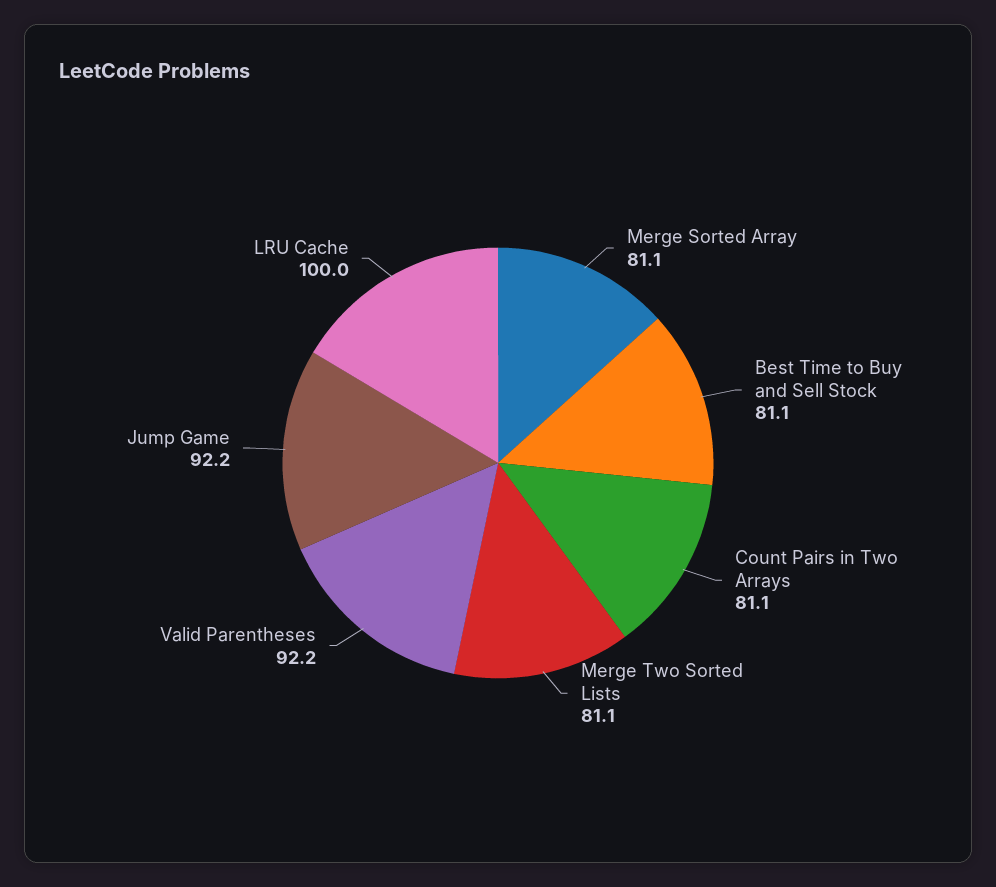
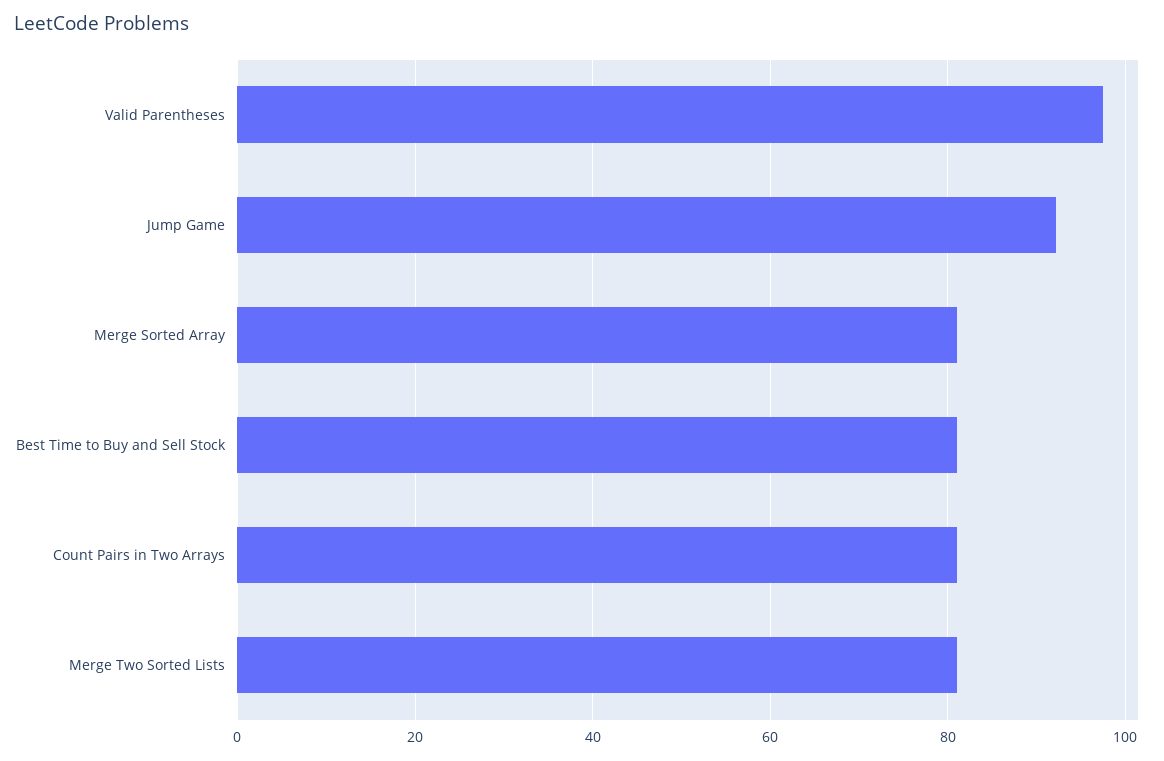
  {
    "Merge Sorted Array": 81.1,
    "Best Time to Buy and Sell Stock": 81.1,
    "Count Pairs in Two Arrays": 81.1,
    "Merge Two Sorted Lists": 81.1,
-   "Valid Parentheses": 92.2,
+   "Valid Parentheses": 98,
-   "Jump Game": 92.2,
+   "Jump Game": 92.2
-   "LRU Cache": 100
  }

